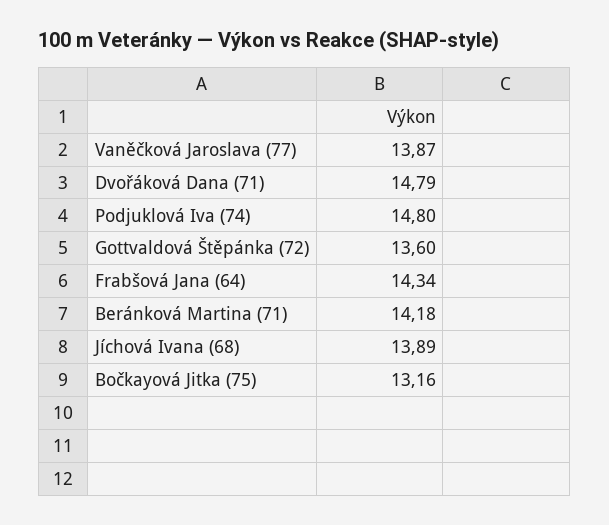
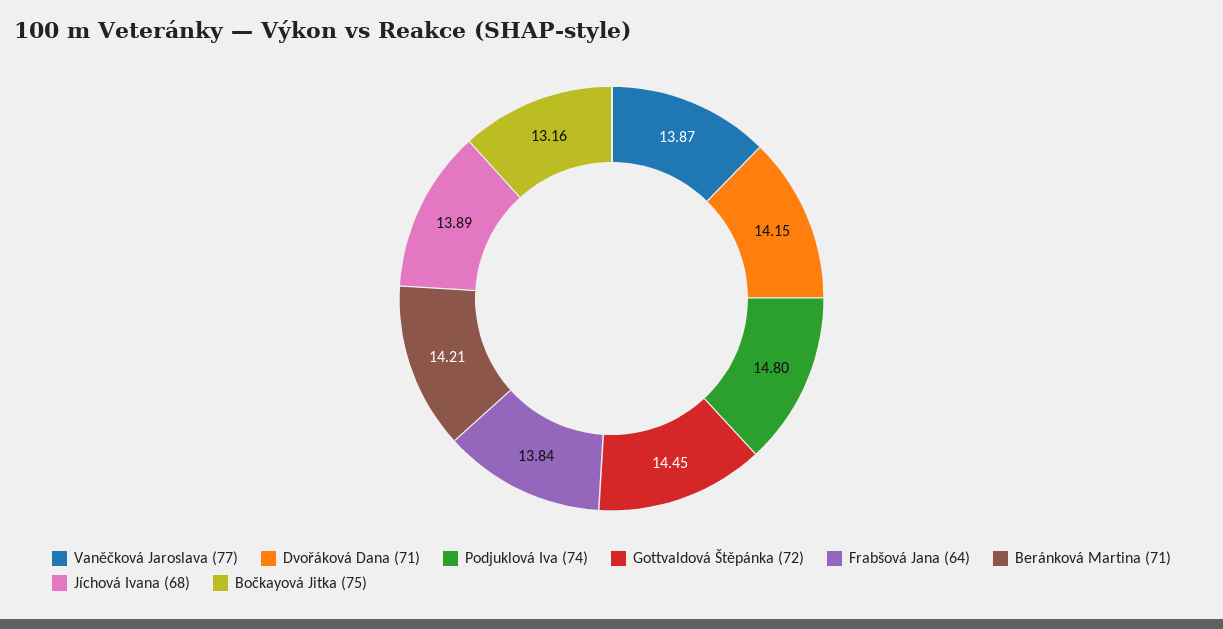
  {
    "Vaněčková Jaroslava (77)": 13.87,
-   "Dvořáková Dana (71)": 14.79,
+   "Dvořáková Dana (71)": 14.15,
    "Podjuklová Iva (74)": 14.8,
-   "Gottvaldová Štěpánka (72)": 13.6,
+   "Gottvaldová Štěpánka (72)": 14.45,
-   "Frabšová Jana (64)": 14.34,
+   "Frabšová Jana (64)": 13.84,
-   "Beránková Martina (71)": 14.18,
+   "Beránková Martina (71)": 14.21,
    "Jíchová Ivana (68)": 13.89,
    "Bočkayová Jitka (75)": 13.16
  }

